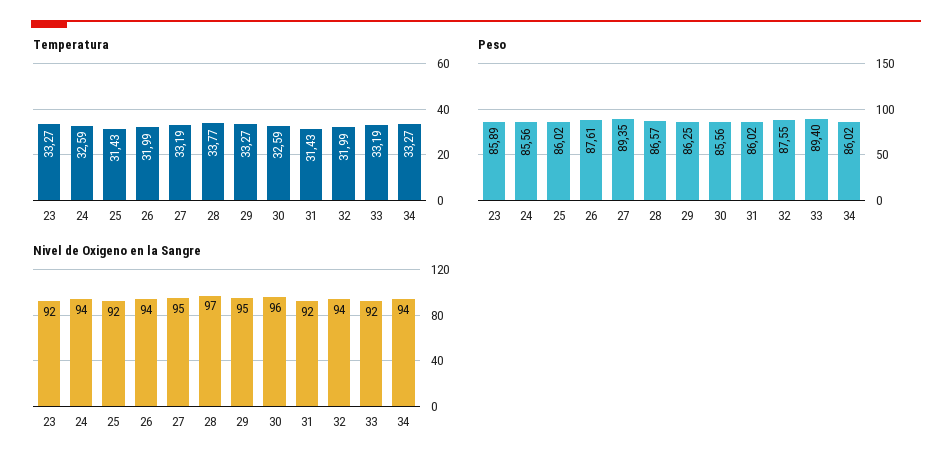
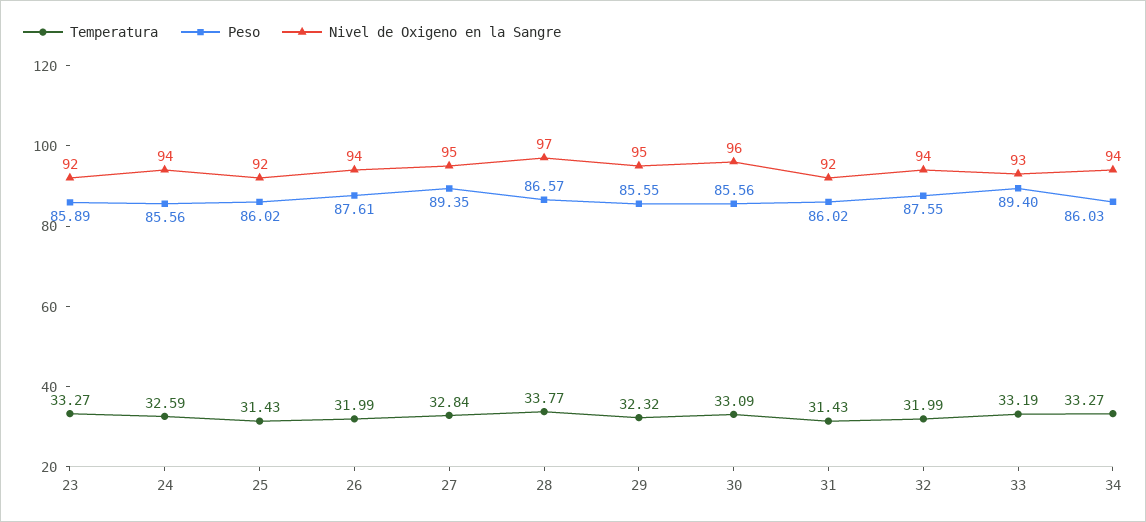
  {
    "Temperatura": {
      "23": 33.27,
      "24": 32.59,
      "25": 31.43,
      "26": 31.99,
-     "27": 33.19,
+     "27": 32.84,
      "28": 33.77,
-     "29": 33.27,
+     "29": 32.32,
-     "30": 32.59,
+     "30": 33.09,
      "31": 31.43,
      "32": 31.99,
      "33": 33.19,
      "34": 33.27
    },
    "Peso": {
      "23": 85.89,
      "24": 85.56,
      "25": 86.02,
      "26": 87.61,
      "27": 89.35,
      "28": 86.57,
-     "29": 86.25,
+     "29": 85.55,
      "30": 85.56,
      "31": 86.02,
      "32": 87.55,
      "33": 89.4,
-     "34": 86.02
+     "34": 86.03
    },
    "Nivel de Oxigeno en la Sangre": {
      "23": 92,
      "24": 94,
      "25": 92,
      "26": 94,
      "27": 95,
      "28": 97,
      "29": 95,
      "30": 96,
      "31": 92,
      "32": 94,
-     "33": 92,
+     "33": 93,
      "34": 94
    }
  }

